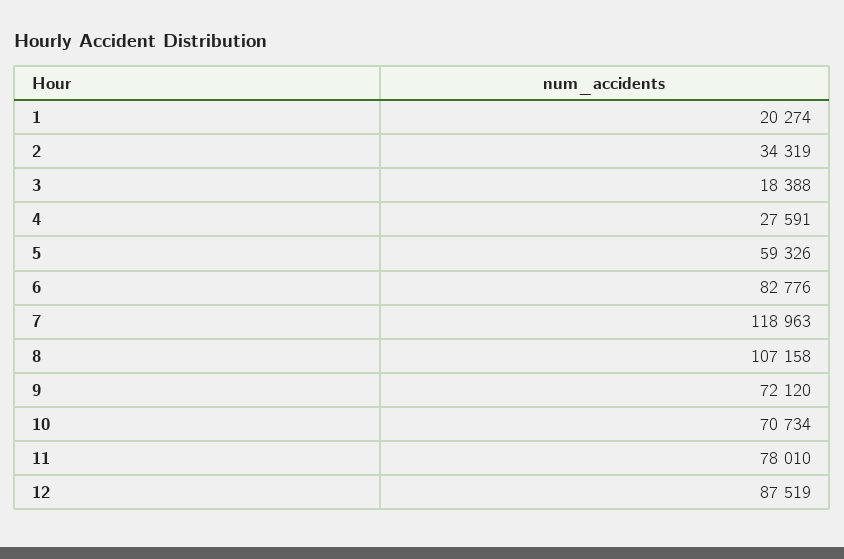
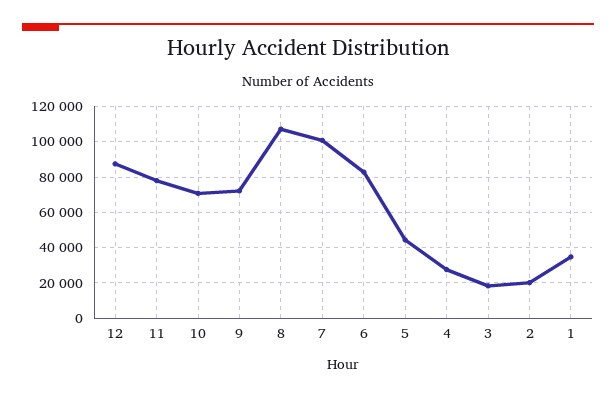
  {
-   "1": 20274,
+   "1": 35000,
-   "2": 34319,
+   "2": 20000,
    "3": 18388,
    "4": 27591,
-   "5": 59326,
+   "5": 45000,
    "6": 82776,
-   "7": 118963,
+   "7": 100000,
    "8": 107158,
    "9": 72120,
    "10": 70734,
    "11": 78010,
    "12": 87519
  }

